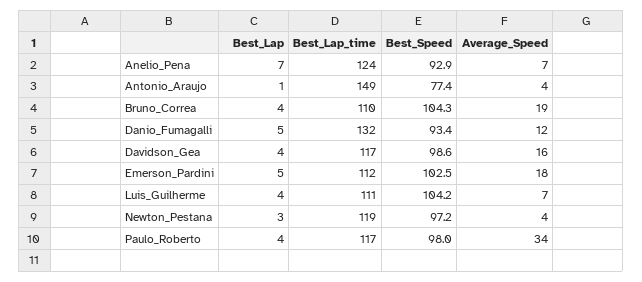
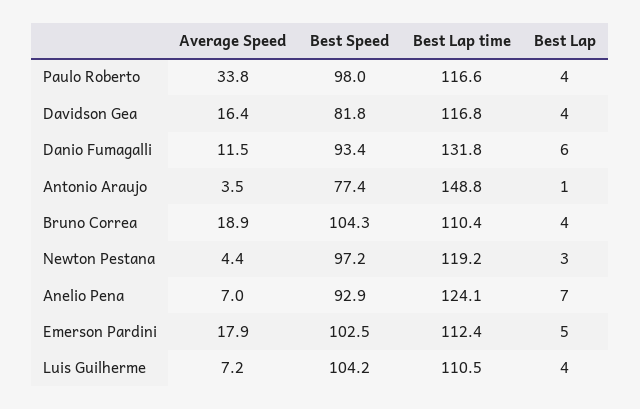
  {
    "Best_Lap": {
      "Anelio_Pena": 7,
      "Antonio_Araujo": 1,
      "Bruno_Correa": 4,
-     "Danio_Fumagalli": 5,
+     "Danio_Fumagalli": 6,
      "Davidson_Gea": 4,
      "Emerson_Pardini": 5,
      "Luis_Guilherme": 4,
      "Newton_Pestana": 3,
      "Paulo_Roberto": 4
    },
    "Best_Lap_time": {
      "Anelio_Pena": 124.1,
      "Antonio_Araujo": 148.8,
      "Bruno_Correa": 110.4,
      "Danio_Fumagalli": 131.8,
      "Davidson_Gea": 116.8,
      "Emerson_Pardini": 112.4,
      "Luis_Guilherme": 110.5,
      "Newton_Pestana": 119.2,
      "Paulo_Roberto": 116.6
    },
    "Best_Speed": {
      "Anelio_Pena": 92.9,
      "Antonio_Araujo": 77.4,
      "Bruno_Correa": 104.3,
      "Danio_Fumagalli": 93.4,
-     "Davidson_Gea": 98.6,
+     "Davidson_Gea": 81.8,
      "Emerson_Pardini": 102.5,
      "Luis_Guilherme": 104.2,
      "Newton_Pestana": 97.2,
      "Paulo_Roberto": 98
    },
    "Average_Speed": {
      "Anelio_Pena": 7,
      "Antonio_Araujo": 3.5,
      "Bruno_Correa": 18.9,
      "Danio_Fumagalli": 11.5,
      "Davidson_Gea": 16.4,
      "Emerson_Pardini": 17.9,
      "Luis_Guilherme": 7.2,
      "Newton_Pestana": 4.4,
      "Paulo_Roberto": 33.8
    }
  }

